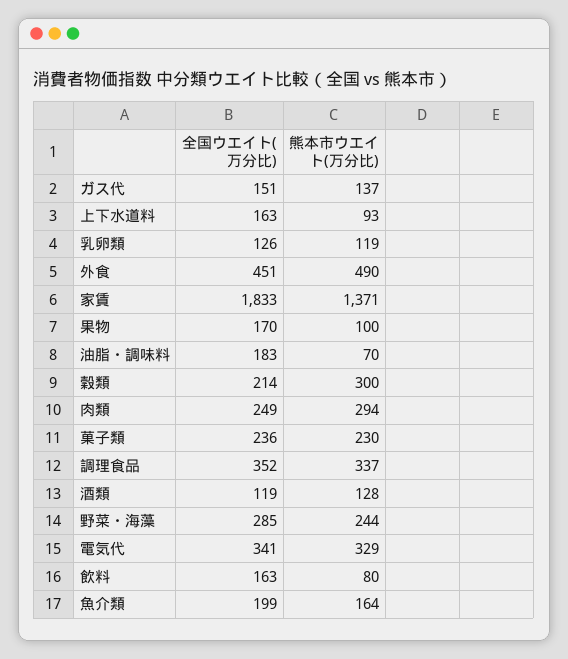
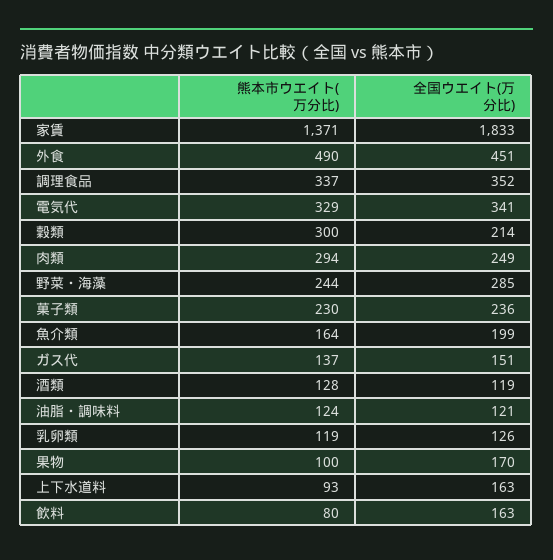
  {
    "全国ウエイト(万分比)": {
      "ガス代": 151,
      "上下水道料": 163,
      "乳卵類": 126,
      "外食": 451,
      "家賃": 1833,
      "果物": 170,
-     "油脂・調味料": 183,
+     "油脂・調味料": 121,
      "穀類": 214,
      "肉類": 249,
      "菓子類": 236,
      "調理食品": 352,
      "酒類": 119,
      "野菜・海藻": 285,
      "電気代": 341,
      "飲料": 163,
      "魚介類": 199
    },
    "熊本市ウエイト(万分比)": {
      "ガス代": 137,
      "上下水道料": 93,
      "乳卵類": 119,
      "外食": 490,
      "家賃": 1371,
      "果物": 100,
-     "油脂・調味料": 70,
+     "油脂・調味料": 124,
      "穀類": 300,
      "肉類": 294,
      "菓子類": 230,
      "調理食品": 337,
      "酒類": 128,
      "野菜・海藻": 244,
      "電気代": 329,
      "飲料": 80,
      "魚介類": 164
    }
  }

